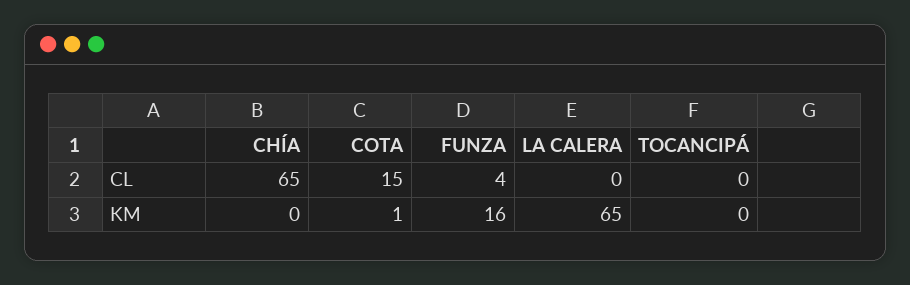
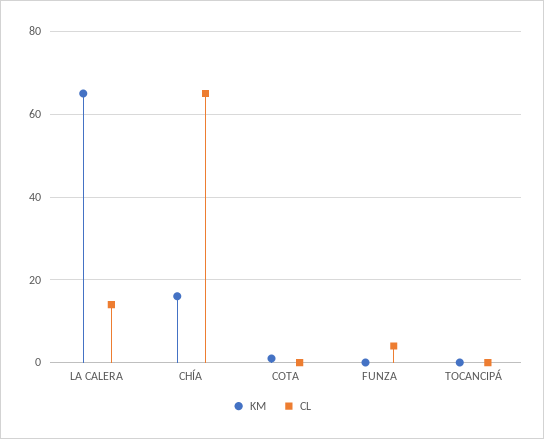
  {
    "CL": {
      "CHÍA": 65,
-     "COTA": 15,
+     "COTA": 0,
      "FUNZA": 4,
-     "LA CALERA": 0,
+     "LA CALERA": 15,
      "TOCANCIPÁ": 0
    },
    "KM": {
-     "CHÍA": 0,
+     "CHÍA": 15,
      "COTA": 1,
-     "FUNZA": 16,
+     "FUNZA": 0,
      "LA CALERA": 65,
      "TOCANCIPÁ": 0
    }
  }

